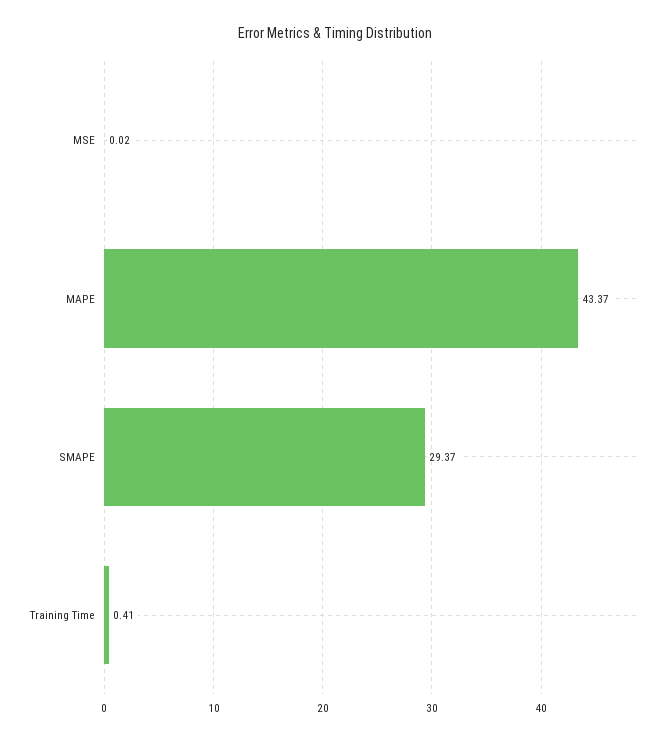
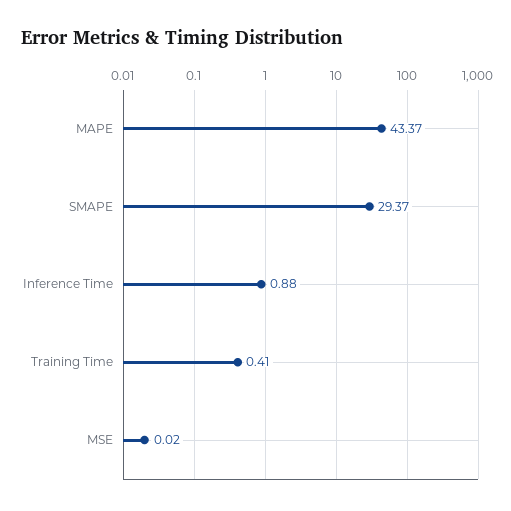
  {
    "MSE": 0.02,
    "MAPE": 43.37,
    "SMAPE": 29.37,
-   "Training Time": 0.41
+   "Training Time": 0.41,
+   "Inference Time": 0.88
  }

